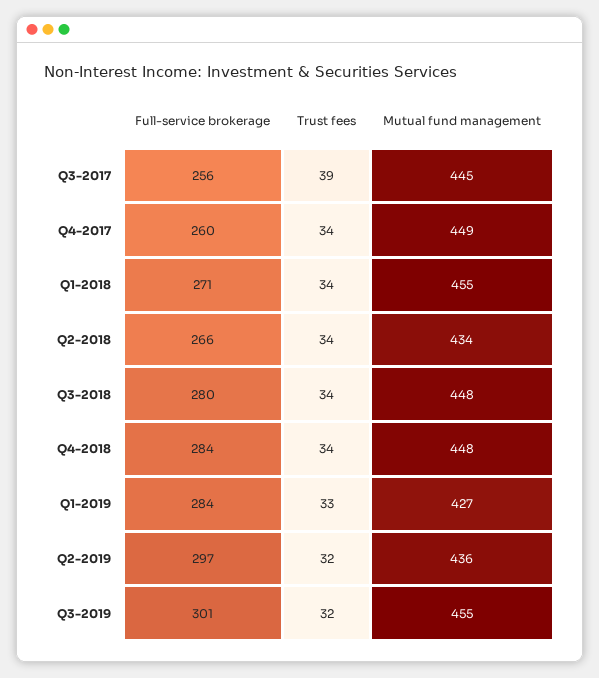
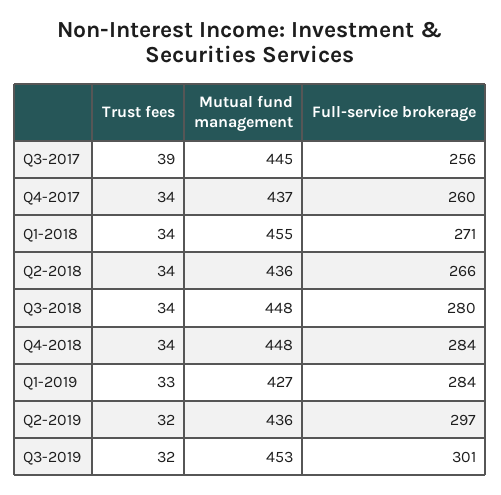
  {
    "Full-service brokerage": {
      "Q3-2017": 256,
      "Q4-2017": 260,
      "Q1-2018": 271,
      "Q2-2018": 266,
      "Q3-2018": 280,
      "Q4-2018": 284,
      "Q1-2019": 284,
      "Q2-2019": 297,
      "Q3-2019": 301
    },
    "Trust fees": {
      "Q3-2017": 39,
      "Q4-2017": 34,
      "Q1-2018": 34,
      "Q2-2018": 34,
      "Q3-2018": 34,
      "Q4-2018": 34,
      "Q1-2019": 33,
      "Q2-2019": 32,
      "Q3-2019": 32
    },
    "Mutual fund management": {
      "Q3-2017": 445,
-     "Q4-2017": 449,
+     "Q4-2017": 437,
      "Q1-2018": 455,
-     "Q2-2018": 434,
+     "Q2-2018": 436,
      "Q3-2018": 448,
      "Q4-2018": 448,
      "Q1-2019": 427,
      "Q2-2019": 436,
-     "Q3-2019": 455
+     "Q3-2019": 453
    }
  }

